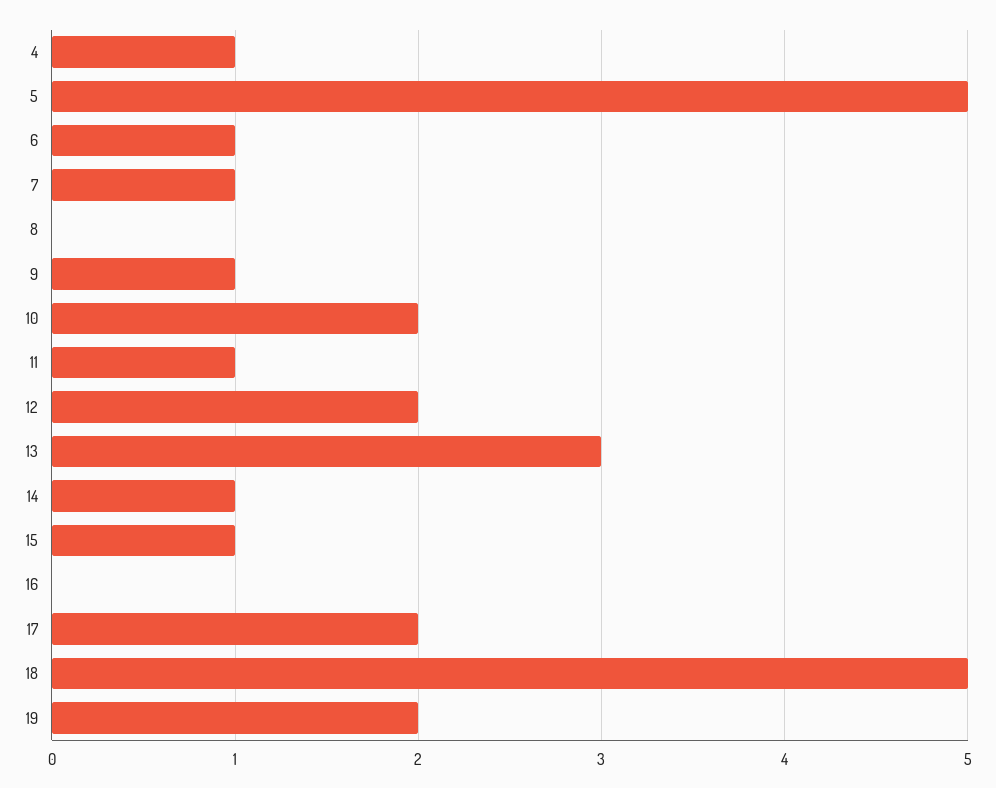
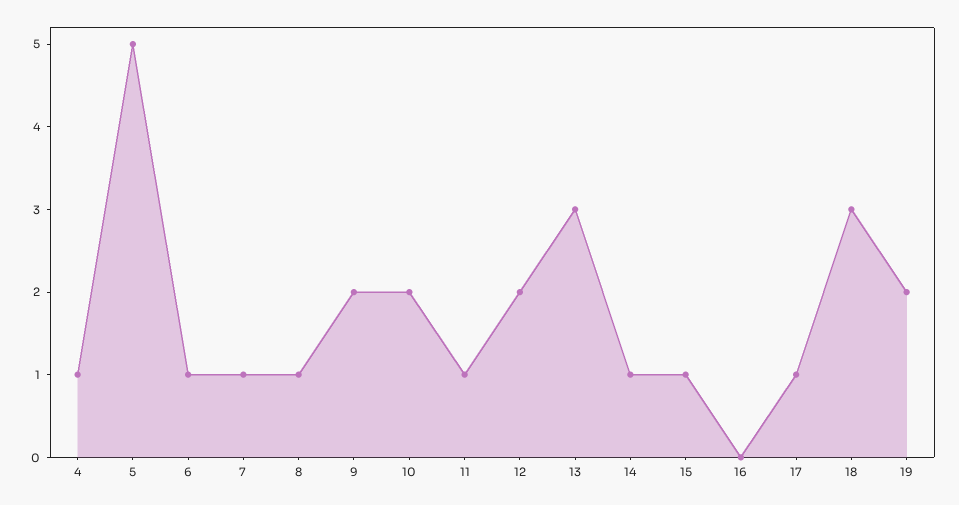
  {
    "4": 1,
    "5": 5,
    "6": 1,
    "7": 1,
-   "8": 0,
+   "8": 1,
-   "9": 1,
+   "9": 2,
    "10": 2,
    "11": 1,
    "12": 2,
    "13": 3,
    "14": 1,
    "15": 1,
    "16": 0,
-   "17": 2,
+   "17": 1,
-   "18": 5,
+   "18": 3,
    "19": 2
  }

